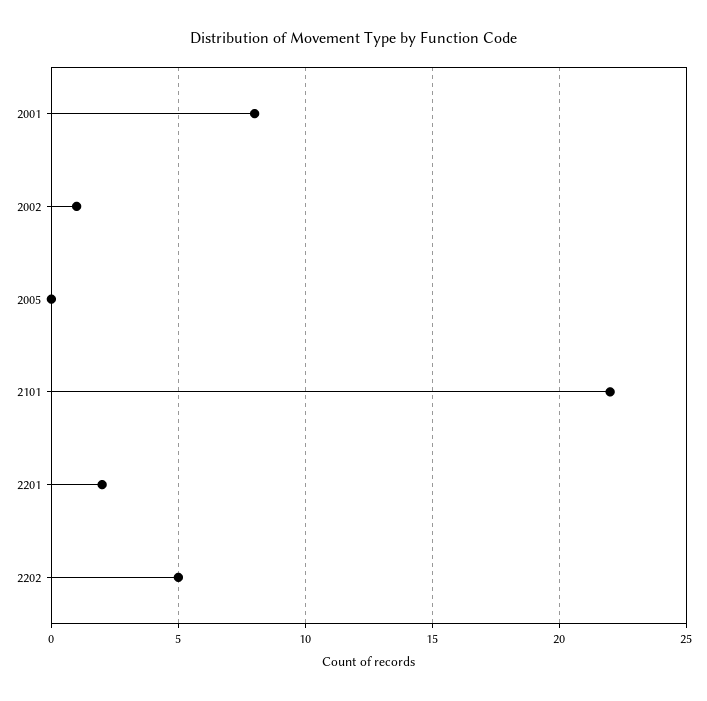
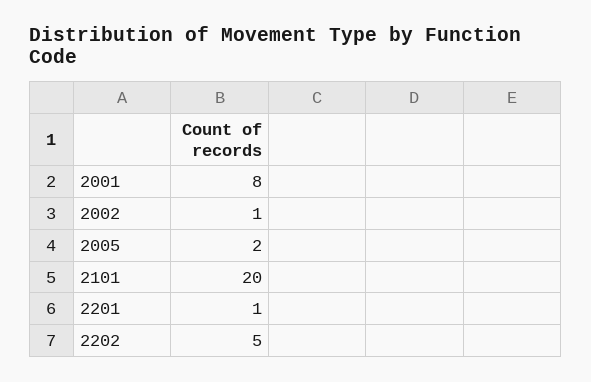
  {
    "2001": 8,
    "2002": 1,
-   "2005": 0,
+   "2005": 2,
-   "2101": 22,
+   "2101": 20,
-   "2201": 2,
+   "2201": 1,
    "2202": 5
  }

